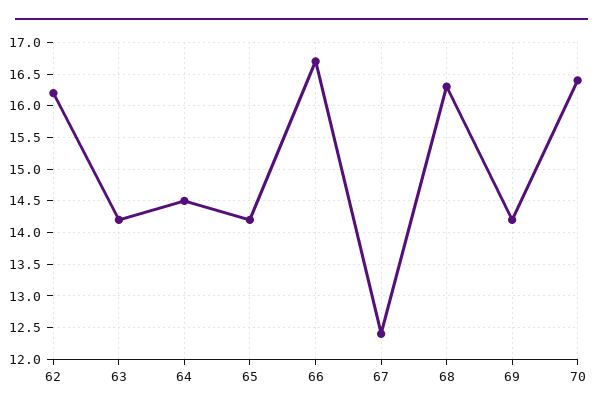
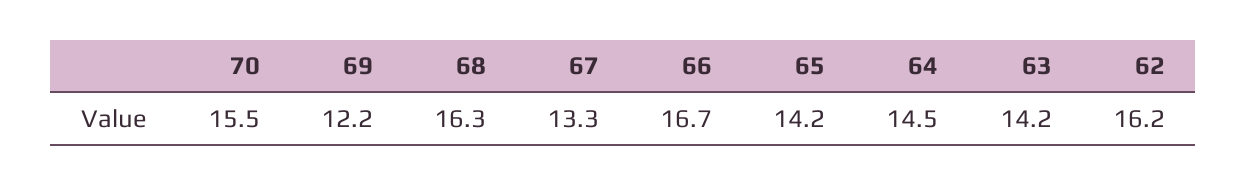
  {
    "62": 16.2,
    "63": 14.2,
    "64": 14.5,
    "65": 14.2,
    "66": 16.7,
-   "67": 12.4,
+   "67": 13.3,
    "68": 16.3,
-   "69": 14.2,
+   "69": 12.2,
-   "70": 16.4
+   "70": 15.5
  }

